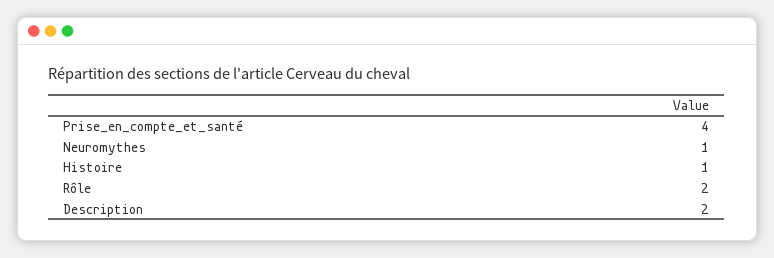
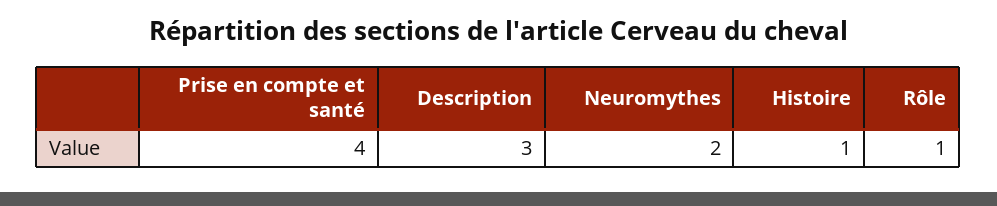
  {
    "Prise_en_compte_et_santé": 4,
-   "Neuromythes": 1,
+   "Neuromythes": 2,
    "Histoire": 1,
-   "Rôle": 2,
+   "Rôle": 1,
-   "Description": 2
+   "Description": 3
  }

